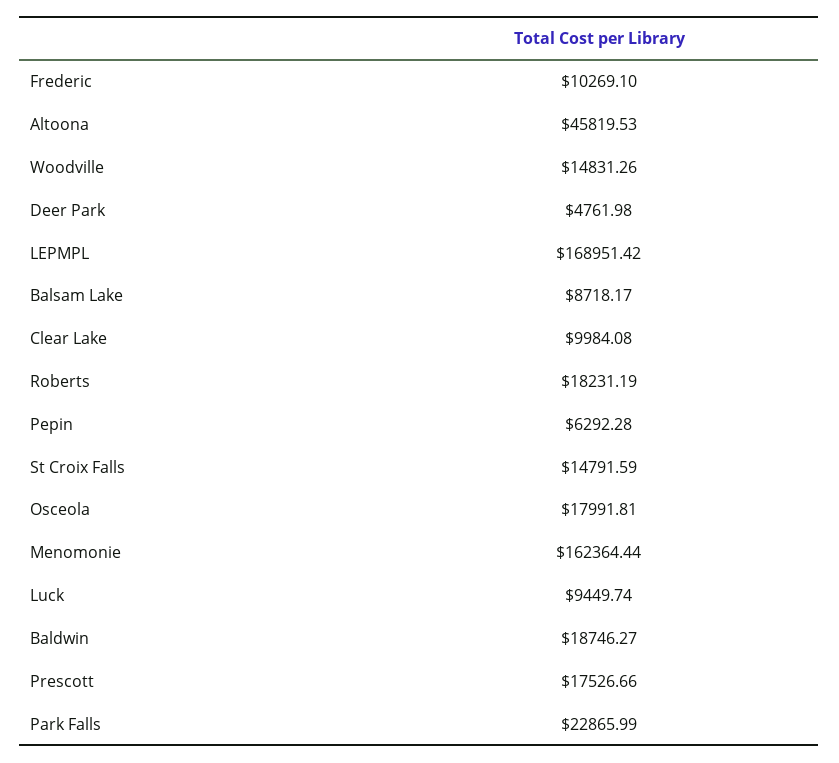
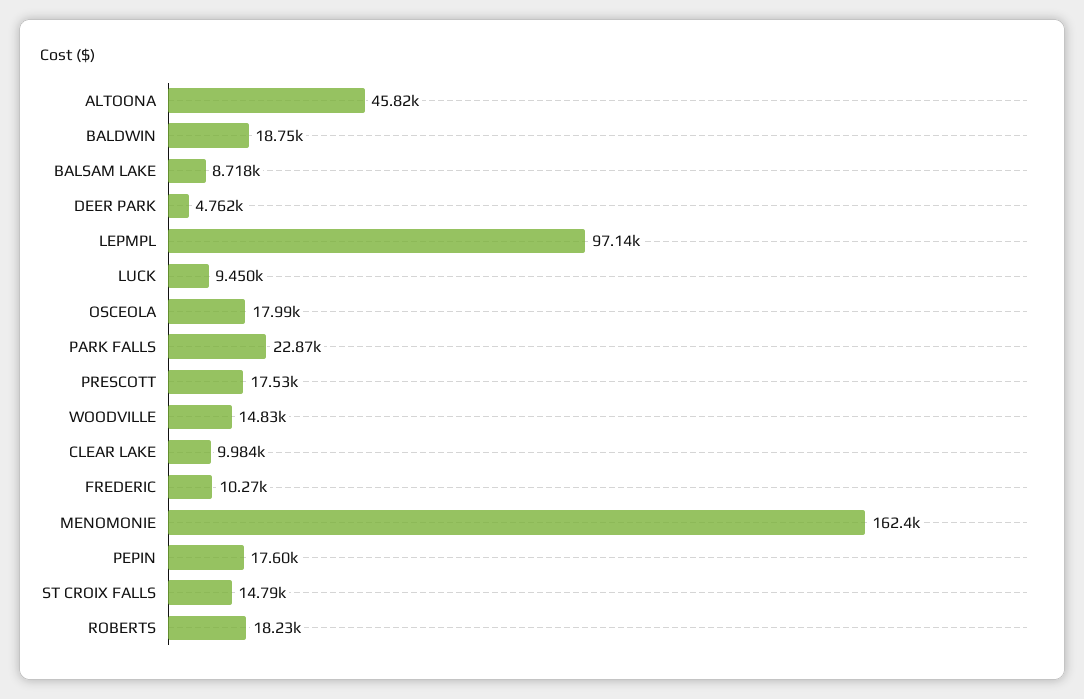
  {
    "Frederic": 10269.1,
    "Altoona": 45819.53,
    "Woodville": 14831.26,
    "Deer Park": 4761.98,
-   "LEPMPL": 168951.42,
+   "LEPMPL": 97140,
    "Balsam Lake": 8718.17,
    "Clear Lake": 9984.08,
    "Roberts": 18231.19,
-   "Pepin": 6292.28,
+   "Pepin": 17600,
    "St Croix Falls": 14791.59,
    "Osceola": 17991.81,
    "Menomonie": 162364.44,
    "Luck": 9449.74,
    "Baldwin": 18746.27,
    "Prescott": 17526.66,
    "Park Falls": 22865.99
  }

